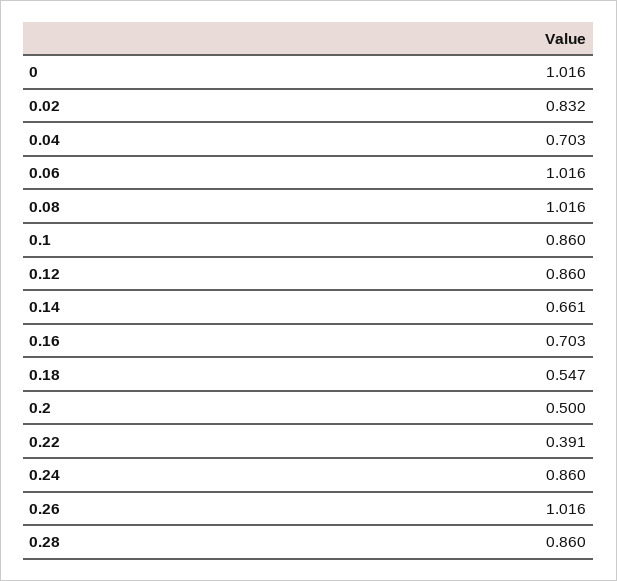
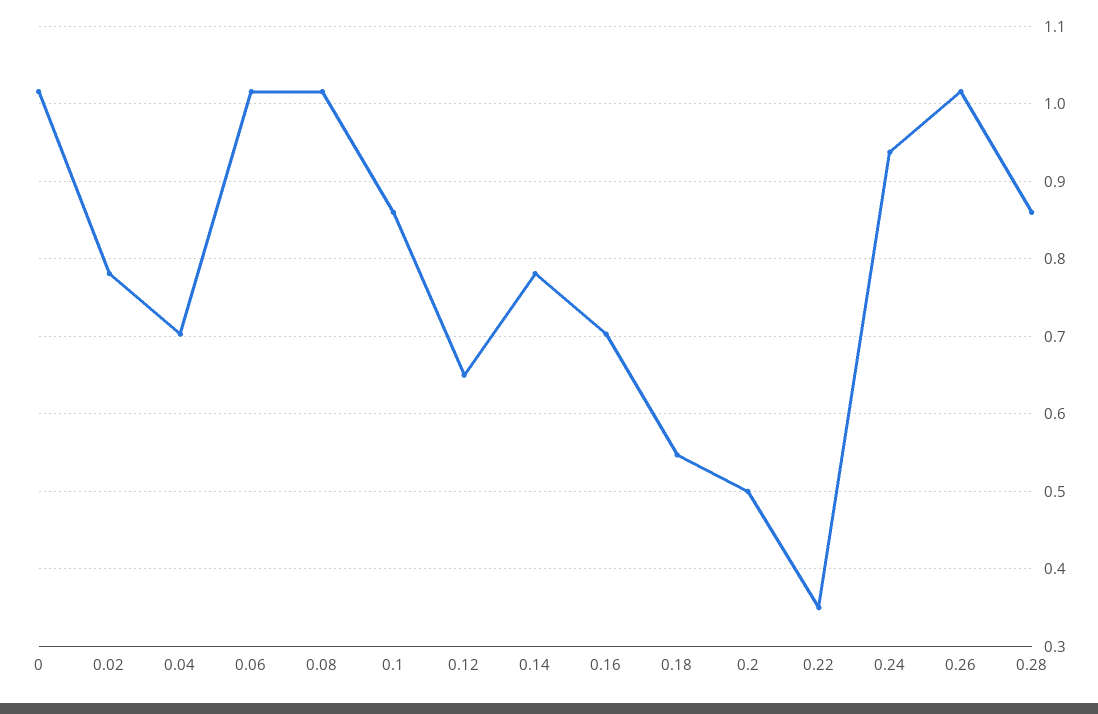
  {
    "0": 1.016,
-   "0.02": 0.832,
+   "0.02": 0.78,
    "0.04": 0.703,
    "0.06": 1.016,
    "0.08": 1.016,
    "0.1": 0.86,
-   "0.12": 0.86,
+   "0.12": 0.65,
-   "0.14": 0.661,
+   "0.14": 0.78,
    "0.16": 0.703,
    "0.18": 0.547,
    "0.2": 0.5,
-   "0.22": 0.391,
+   "0.22": 0.35,
-   "0.24": 0.86,
+   "0.24": 0.94,
    "0.26": 1.016,
    "0.28": 0.86
  }

